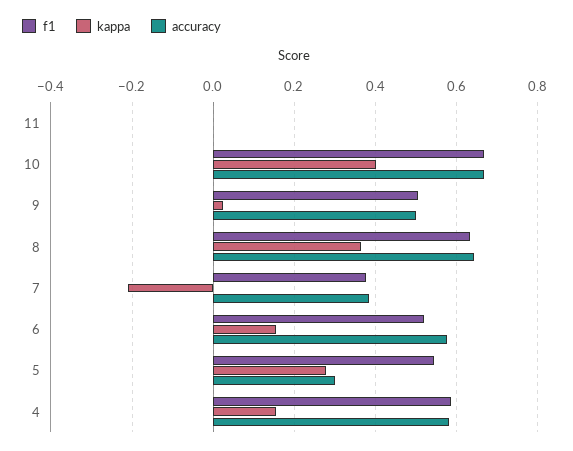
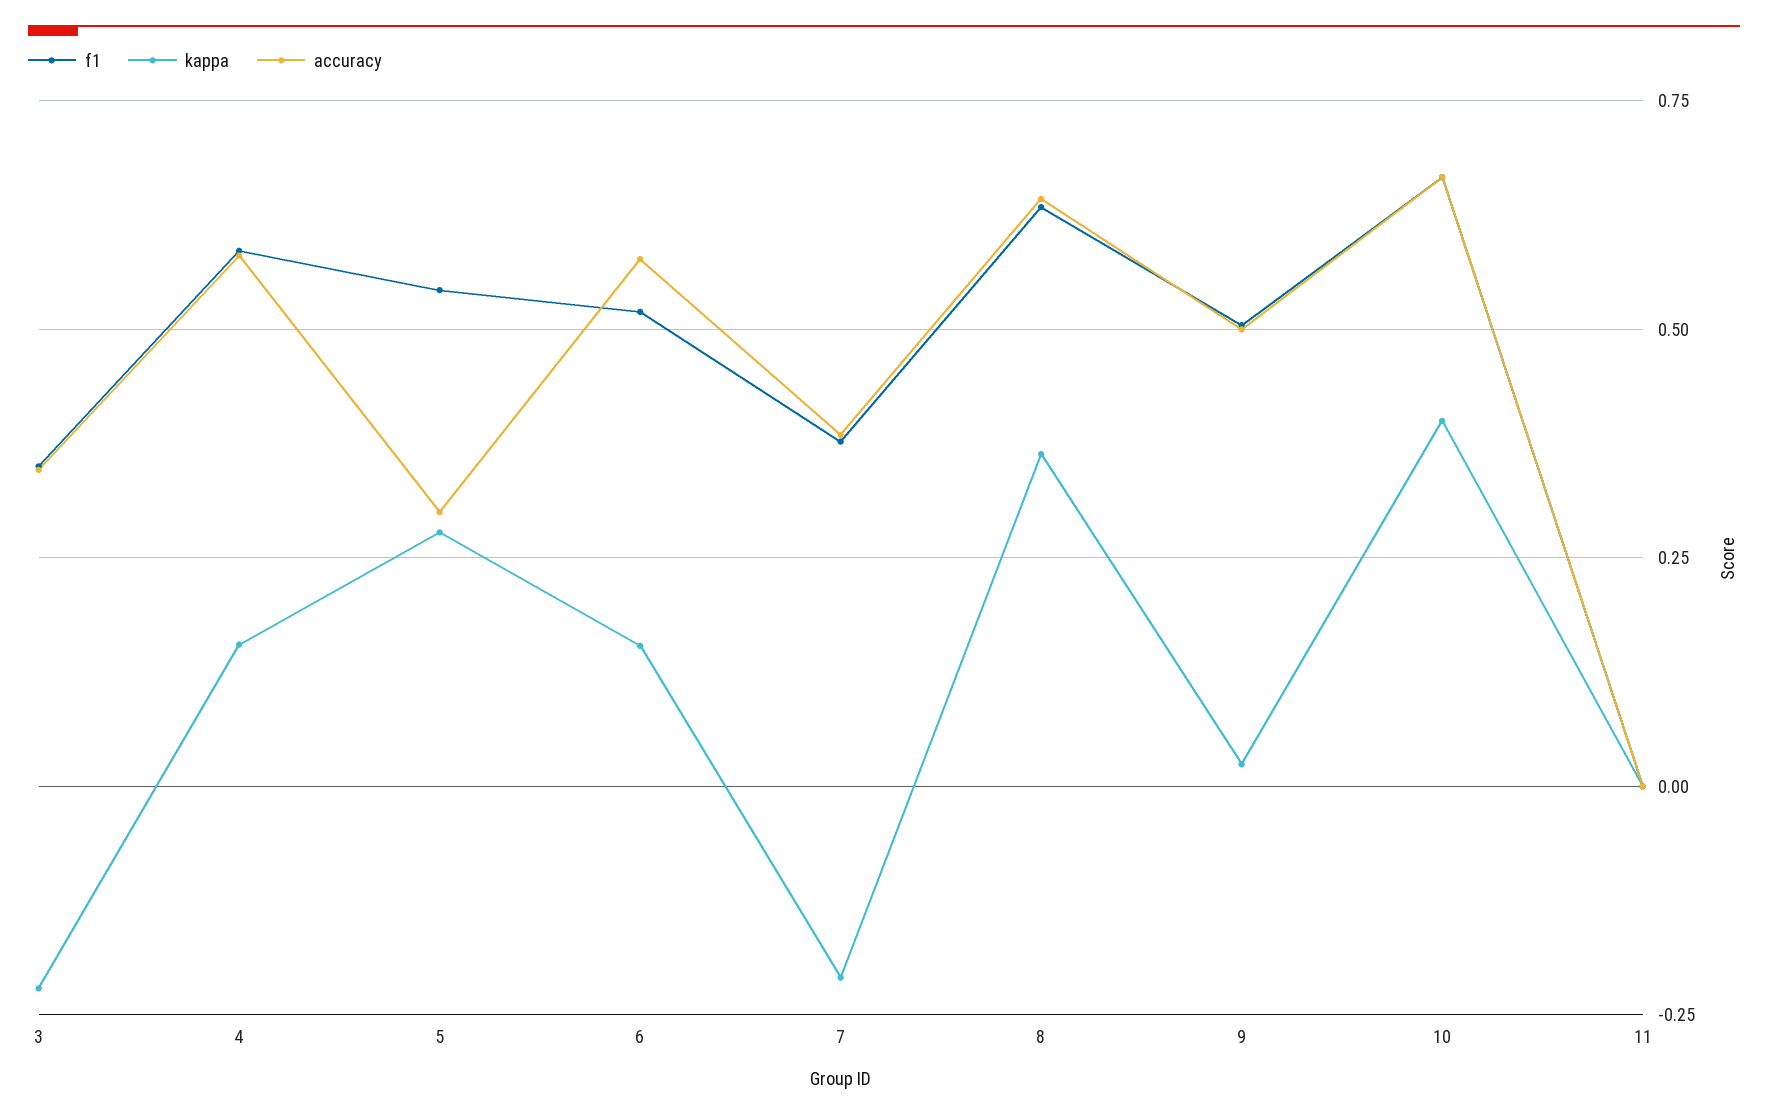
  {
    "f1": {
      "11": 0,
      "10": 0.66,
      "9": 0.5,
      "8": 0.64,
      "7": 0.38,
      "6": 0.52,
      "5": 0.54,
-     "4": 0.58
+     "4": 0.58,
+     "3": 0.35
    },
    "kappa": {
      "11": 0,
      "10": 0.4,
      "9": 0.02,
      "8": 0.36,
      "7": -0.2,
      "6": 0.16,
      "5": 0.28,
-     "4": 0.16
+     "4": 0.16,
+     "3": -0.225
    },
    "accuracy": {
      "11": 0,
      "10": 0.66,
      "9": 0.5,
      "8": 0.64,
      "7": 0.38,
      "6": 0.58,
      "5": 0.3,
-     "4": 0.58
+     "4": 0.58,
+     "3": 0.35
    }
  }

